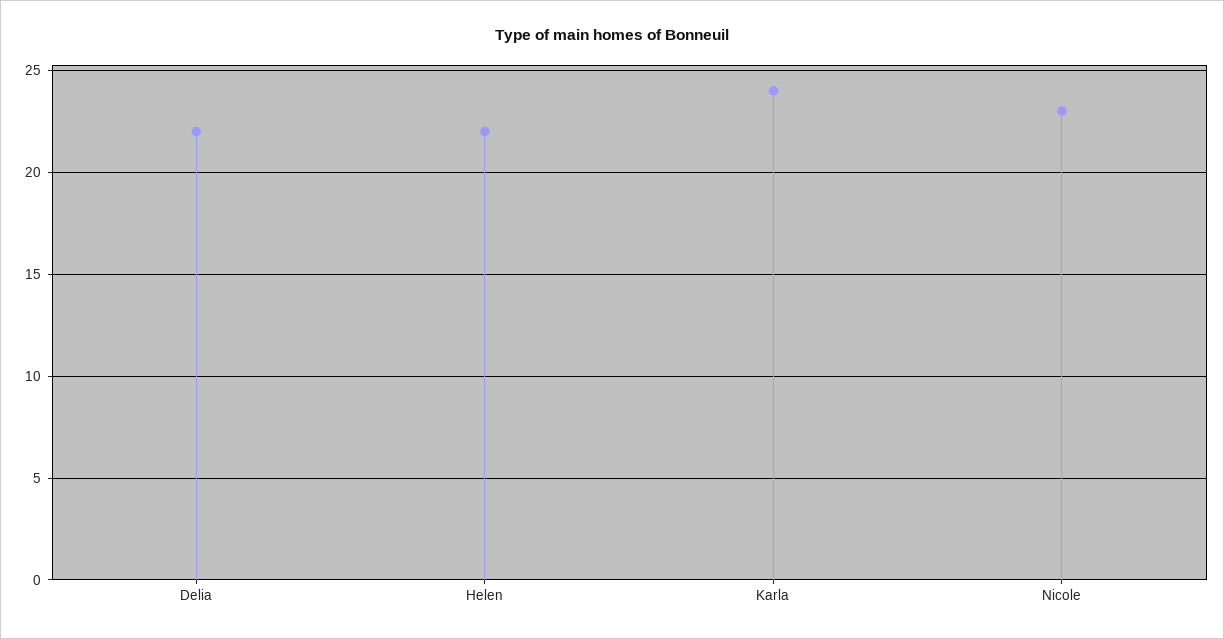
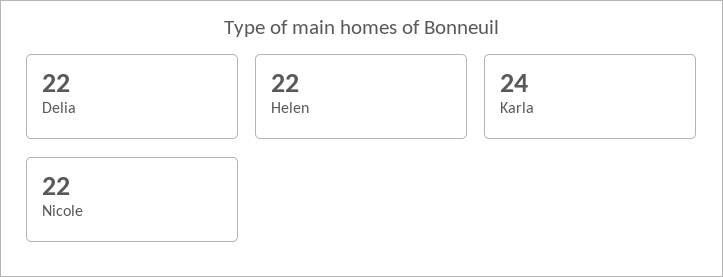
  {
    "Delia": 22,
    "Helen": 22,
    "Karla": 24,
-   "Nicole": 23
+   "Nicole": 22
  }

